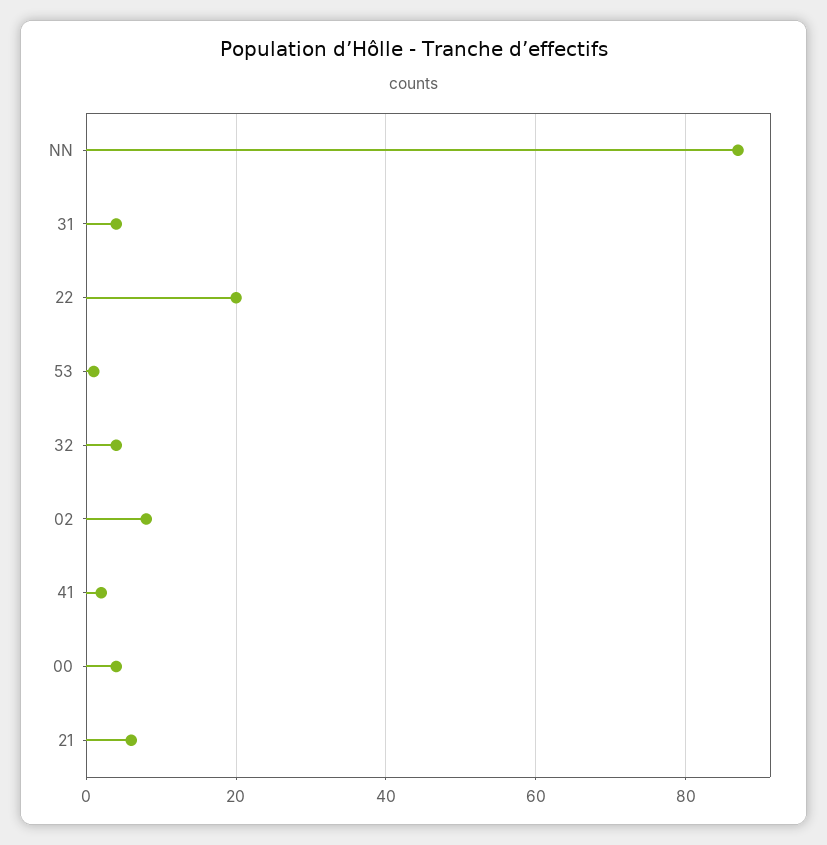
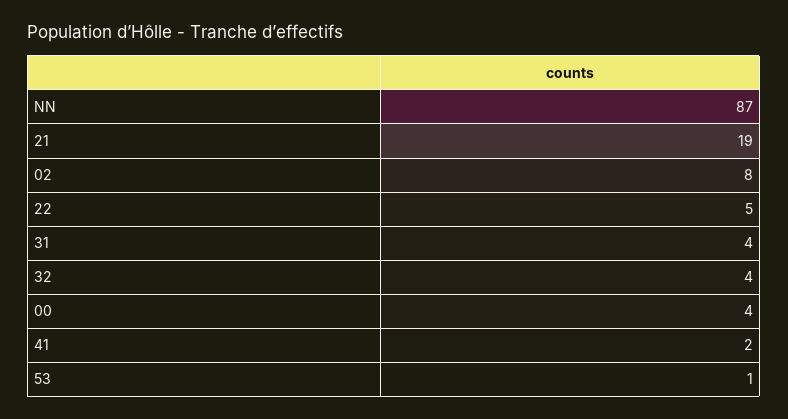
  {
    "NN": 87,
    "31": 4,
-   "22": 20,
+   "22": 5,
    "53": 1,
    "32": 4,
    "02": 8,
    "41": 2,
    "00": 4,
-   "21": 5
+   "21": 19
  }

